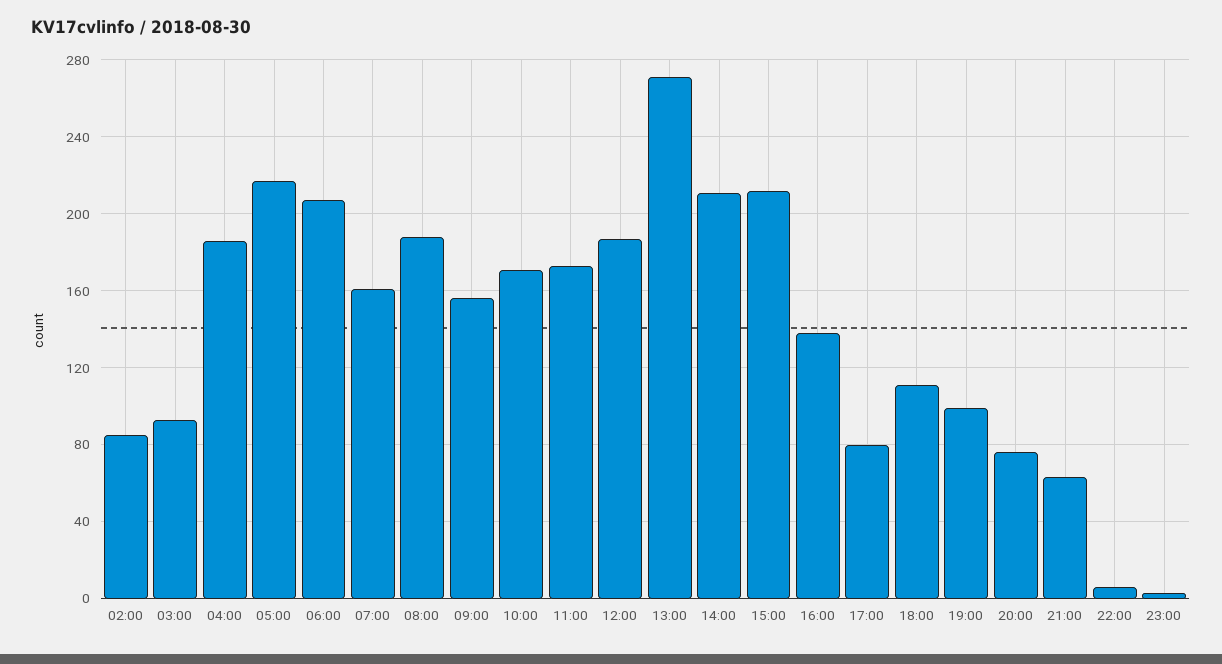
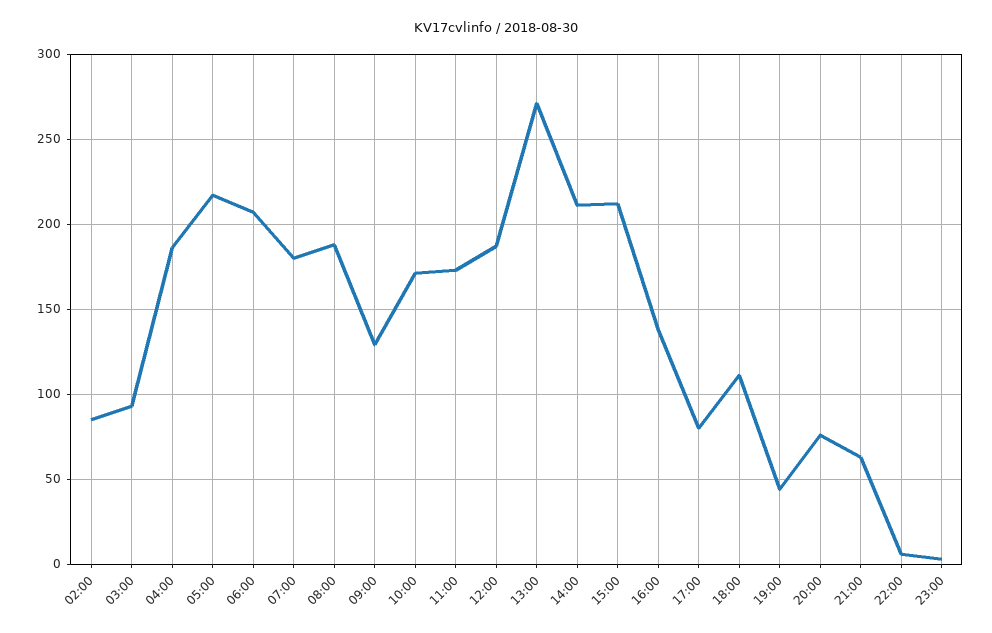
  {
    "02:00": 85,
    "03:00": 95,
    "04:00": 185,
    "05:00": 215,
    "06:00": 205,
-   "07:00": 160,
+   "07:00": 180,
    "08:00": 190,
-   "09:00": 155,
+   "09:00": 130,
    "10:00": 170,
    "11:00": 175,
    "12:00": 185,
    "13:00": 270,
    "14:00": 210,
    "15:00": 210,
    "16:00": 140,
    "17:00": 80,
    "18:00": 110,
-   "19:00": 100,
+   "19:00": 45,
    "20:00": 75,
    "21:00": 65,
    "22:00": 5,
    "23:00": 5
  }

